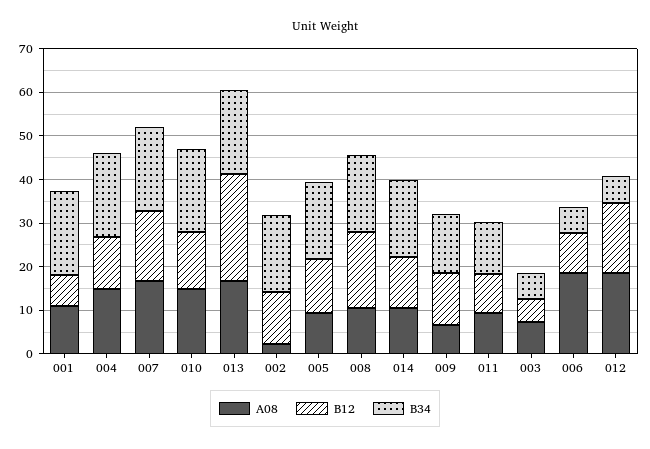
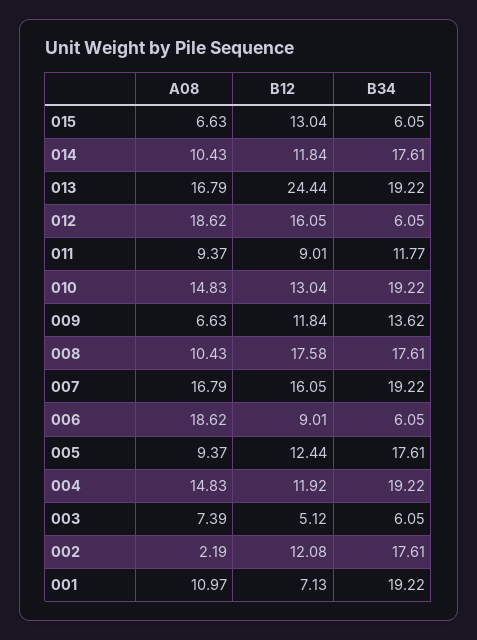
  {
    "A08": {
      "001": 10.97,
      "004": 14.83,
      "007": 16.79,
      "010": 14.83,
      "013": 16.79,
      "002": 2.19,
      "005": 9.37,
      "008": 10.43,
      "014": 10.43,
      "009": 6.63,
      "011": 9.37,
      "003": 7.39,
      "006": 18.62,
-     "012": 18.62
+     "012": 18.62,
+     "015": 6.63
    },
    "B12": {
      "001": 7.13,
      "004": 11.92,
      "007": 16.05,
      "010": 13.04,
      "013": 24.44,
      "002": 12.08,
      "005": 12.44,
      "008": 17.58,
      "014": 11.84,
      "009": 11.84,
      "011": 9.01,
      "003": 5.12,
      "006": 9.01,
-     "012": 16.05
+     "012": 16.05,
+     "015": 13.04
    },
    "B34": {
      "001": 19.22,
      "004": 19.22,
      "007": 19.22,
      "010": 19.22,
      "013": 19.22,
      "002": 17.61,
      "005": 17.61,
      "008": 17.61,
      "014": 17.61,
      "009": 13.62,
      "011": 11.77,
      "003": 6.05,
      "006": 6.05,
-     "012": 6.05
+     "012": 6.05,
+     "015": 6.05
    }
  }

